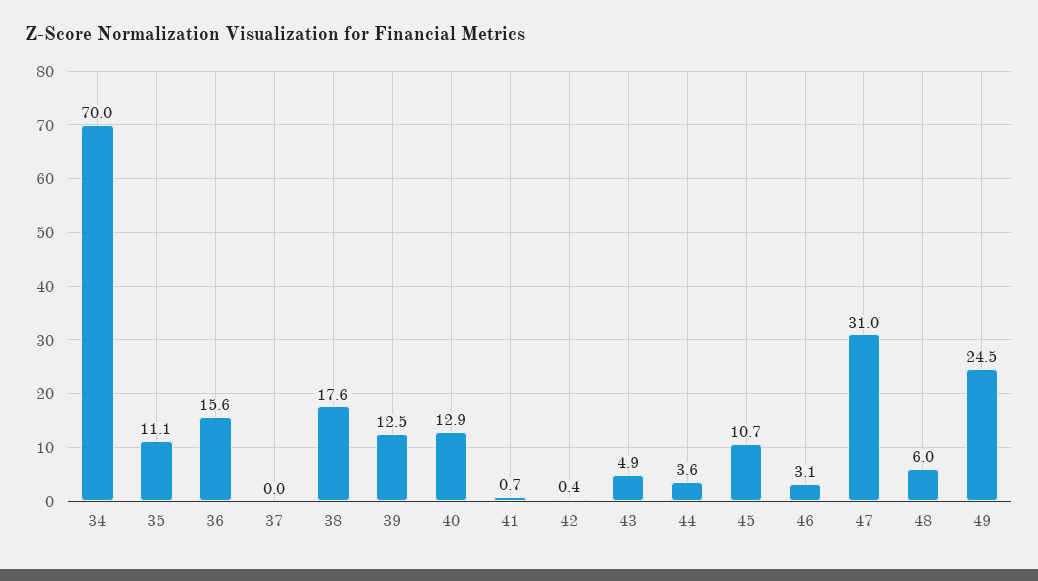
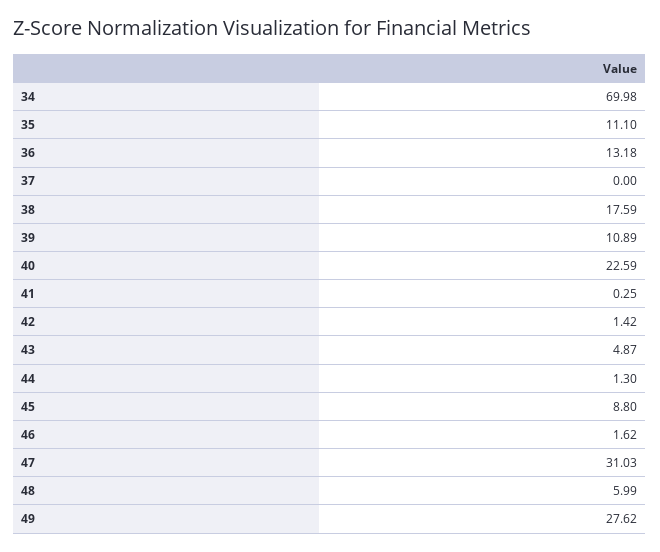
  {
    "34": 69.98,
    "35": 11.1,
-   "36": 15.6,
+   "36": 13.18,
    "37": 0,
    "38": 17.59,
-   "39": 12.5,
+   "39": 10.89,
-   "40": 12.9,
+   "40": 22.59,
-   "41": 0.7,
+   "41": 0.25,
-   "42": 0.4,
+   "42": 1.42,
    "43": 4.87,
-   "44": 3.6,
+   "44": 1.3,
-   "45": 10.7,
+   "45": 8.8,
-   "46": 3.1,
+   "46": 1.62,
    "47": 31.03,
    "48": 5.99,
-   "49": 24.5
+   "49": 27.62
  }

